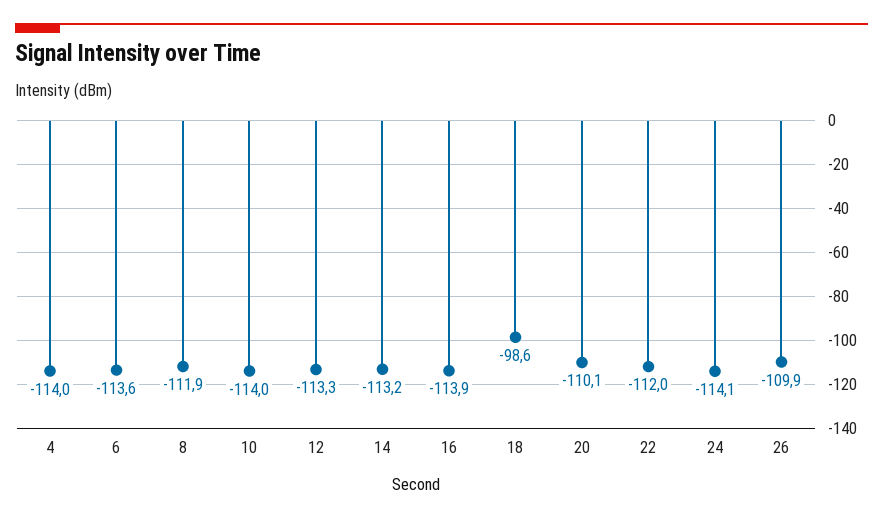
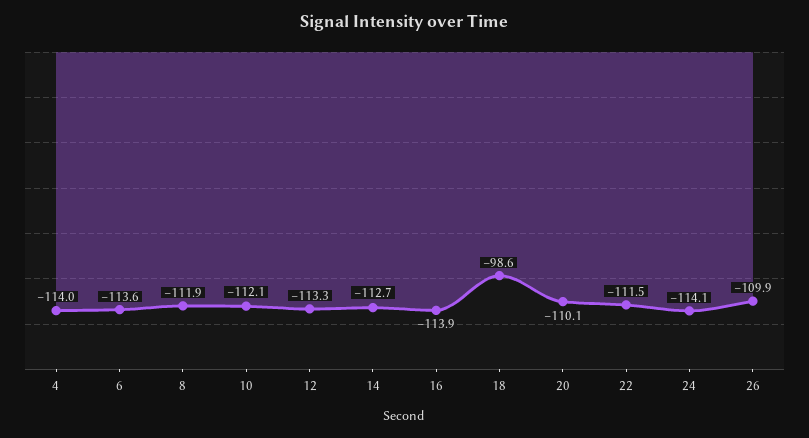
  {
    "4": -114,
    "6": -113.6,
    "8": -111.9,
-   "10": -114,
+   "10": -112.1,
    "12": -113.3,
-   "14": -113.2,
+   "14": -112.7,
    "16": -113.9,
    "18": -98.6,
    "20": -110.1,
-   "22": -112,
+   "22": -111.5,
    "24": -114.1,
    "26": -109.9
  }

